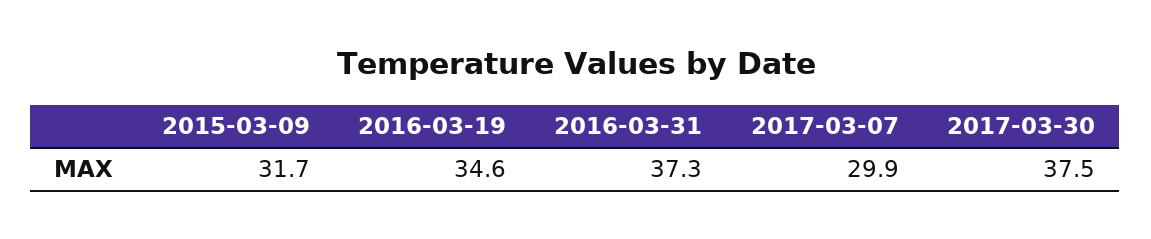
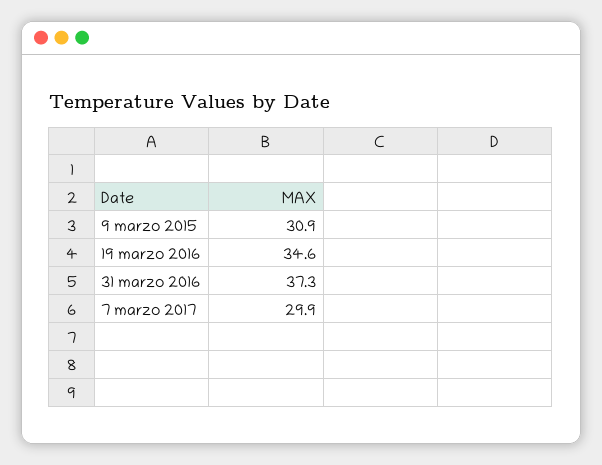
  {
-   "2015-03-09": 31.7,
+   "2015-03-09": 30.9,
    "2016-03-19": 34.6,
    "2016-03-31": 37.3,
-   "2017-03-07": 29.9,
+   "2017-03-07": 29.9
-   "2017-03-30": 37.5
  }

